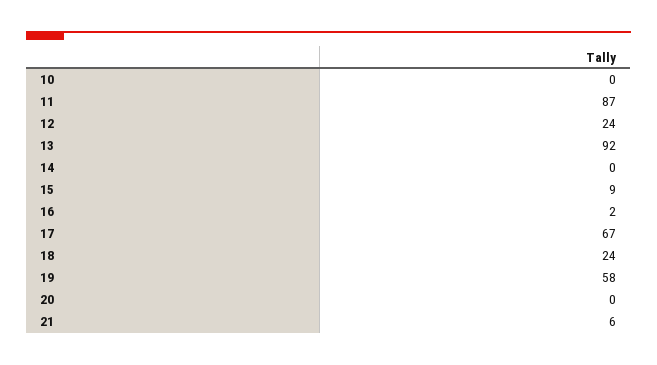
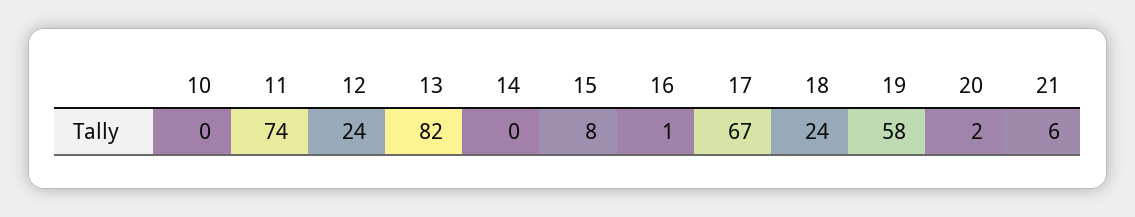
  {
    "10": 0,
-   "11": 87,
+   "11": 74,
    "12": 24,
-   "13": 92,
+   "13": 82,
    "14": 0,
-   "15": 9,
+   "15": 8,
-   "16": 2,
+   "16": 1,
    "17": 67,
    "18": 24,
    "19": 58,
-   "20": 0,
+   "20": 2,
    "21": 6
  }

